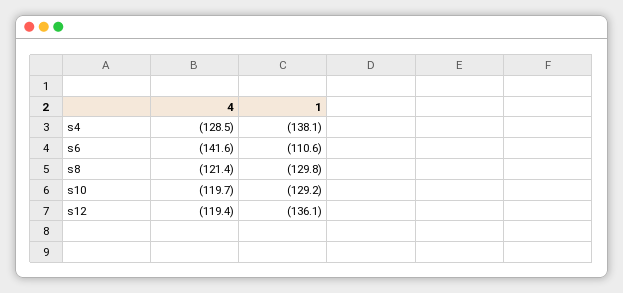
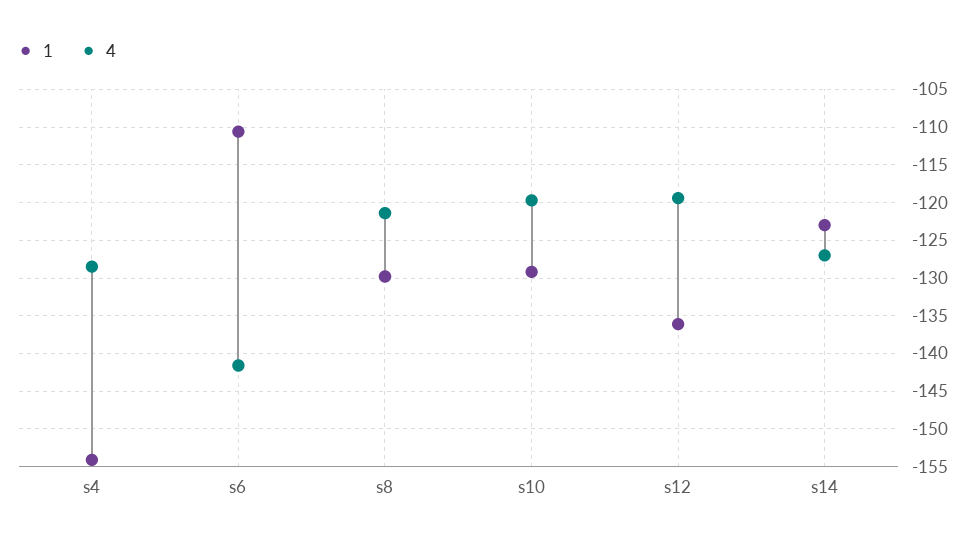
  {
    "4": {
      "s4": -128.5,
      "s6": -141.6,
      "s8": -121.4,
      "s10": -119.7,
-     "s12": -119.4
+     "s12": -119.4,
+     "s14": -127
    },
    "1": {
-     "s4": -138.1,
+     "s4": -154,
      "s6": -110.6,
      "s8": -129.8,
      "s10": -129.2,
-     "s12": -136.1
+     "s12": -136.1,
+     "s14": -123
    }
  }

